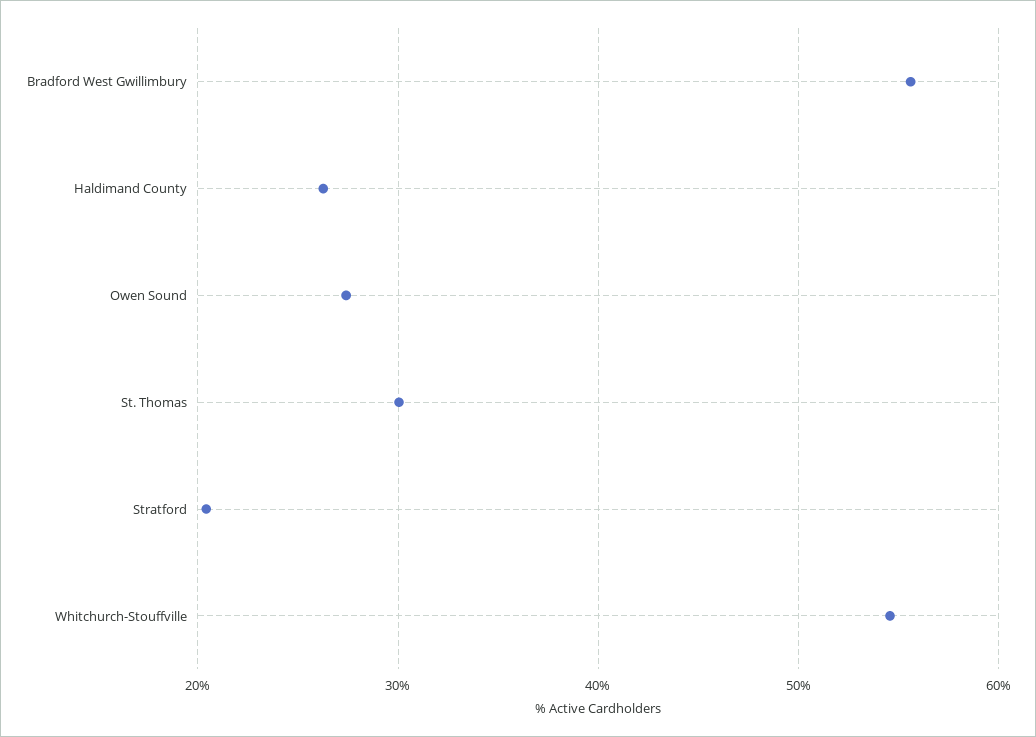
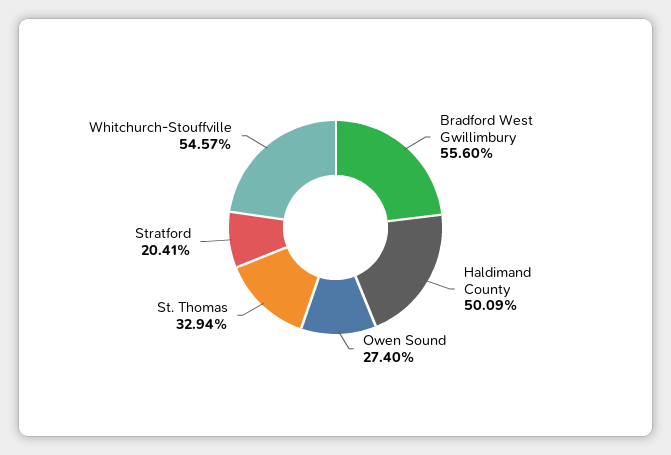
  {
    "Bradford West Gwillimbury": 55.6,
-   "Haldimand County": 26,
+   "Haldimand County": 50.09,
    "Owen Sound": 27.4,
-   "St. Thomas": 30,
+   "St. Thomas": 32.94,
    "Stratford": 20.41,
    "Whitchurch-Stouffville": 54.57
  }

